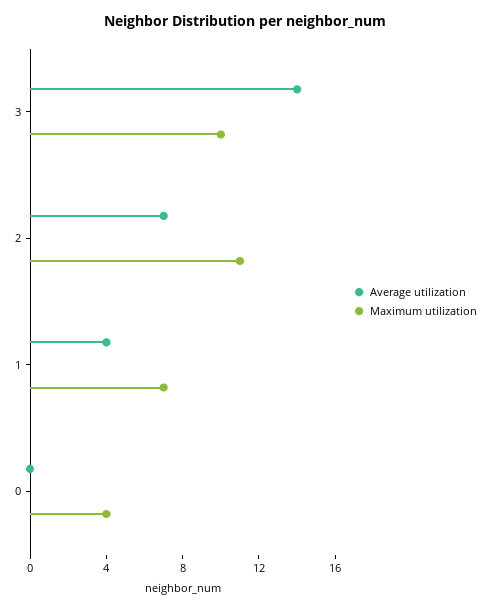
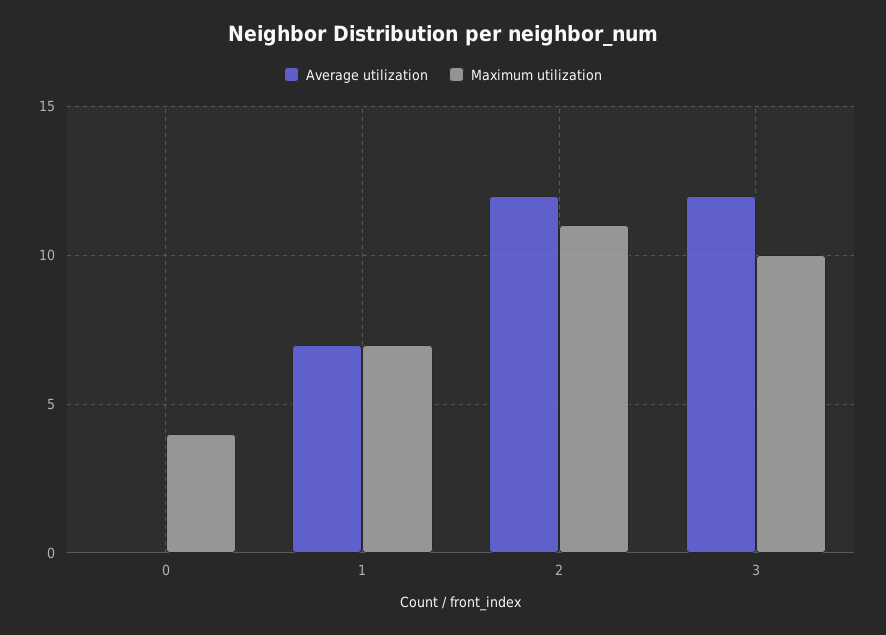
  {
    "Average utilization": {
-     "3": 14,
+     "3": 12,
-     "2": 7,
+     "2": 12,
-     "1": 4,
+     "1": 7,
      "0": 0
    },
    "Maximum utilization": {
      "3": 10,
      "2": 11,
      "1": 7,
      "0": 4
    }
  }

